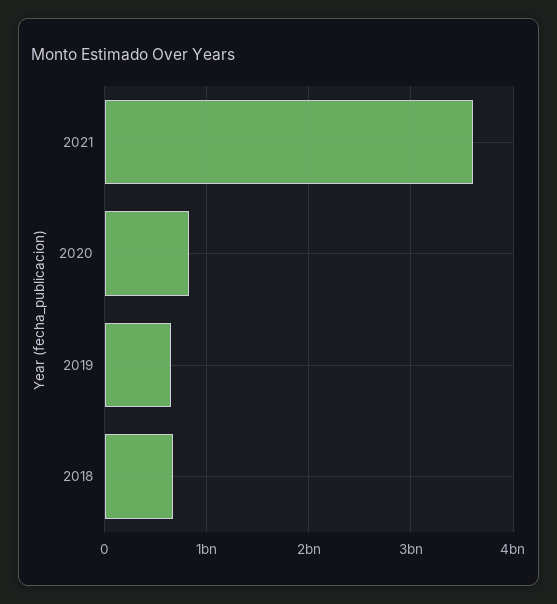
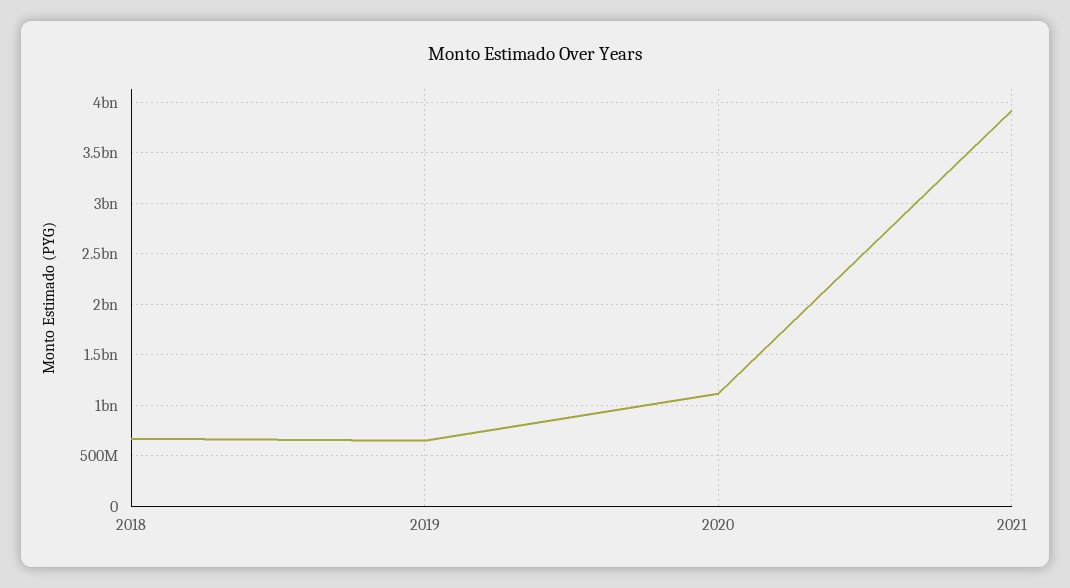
  {
-   "2021": 3600000000,
+   "2021": 3900000000,
-   "2020": 800000000,
+   "2020": 1100000000,
    "2019": 600000000,
    "2018": 700000000
  }

